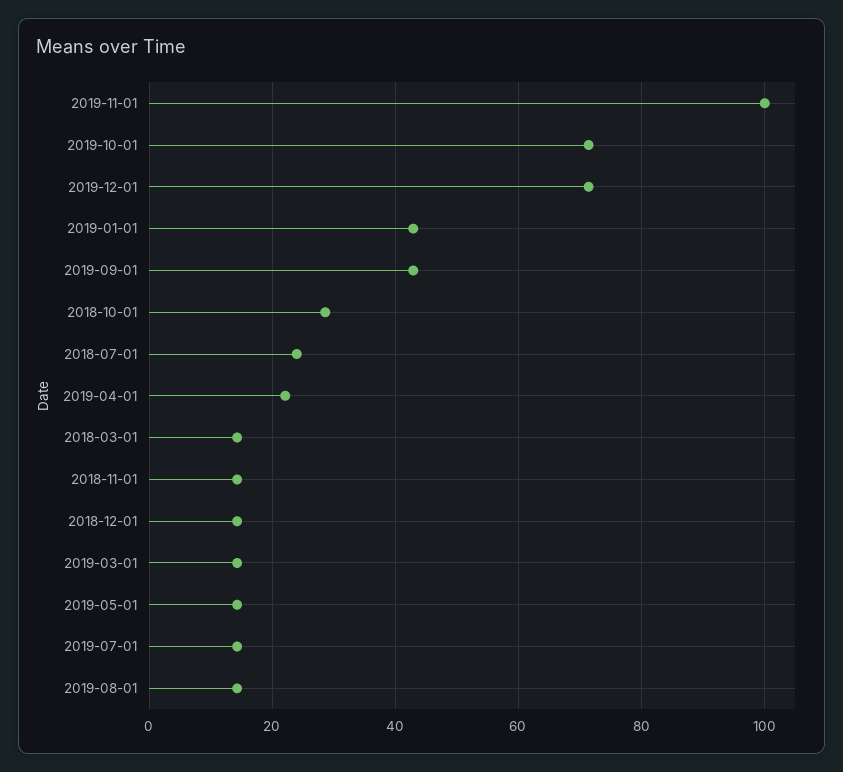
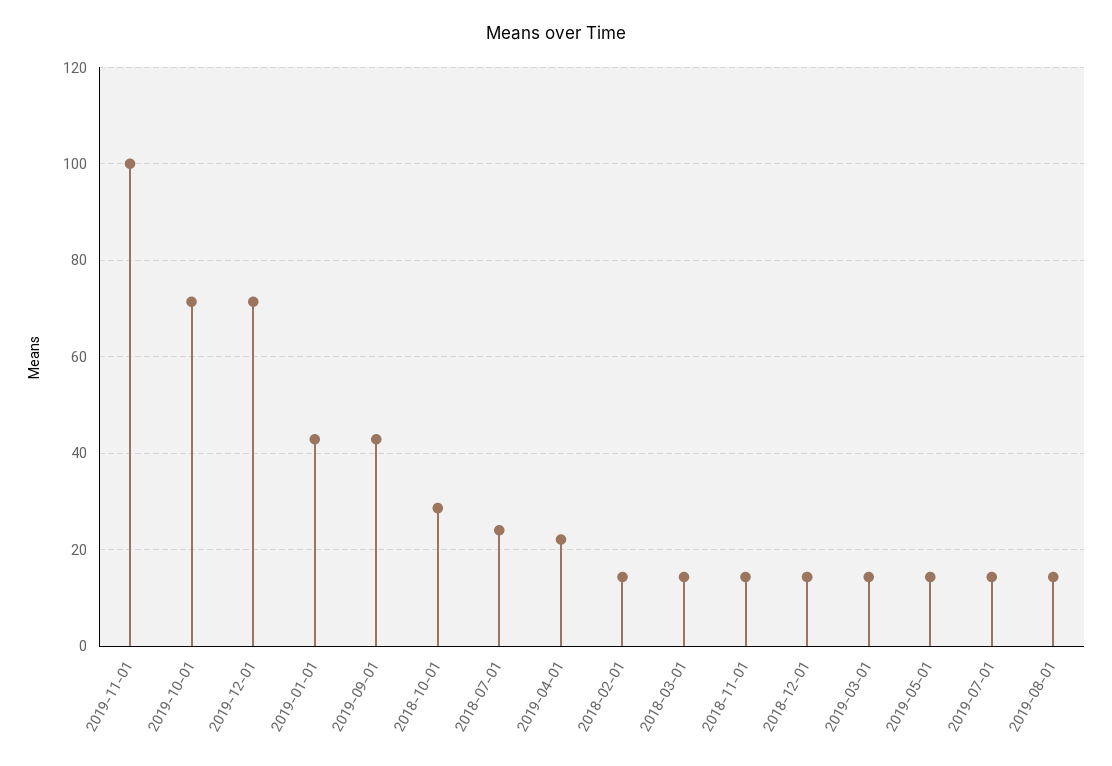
  {
    "2019-11-01": 100,
    "2019-10-01": 72,
    "2019-12-01": 72,
    "2019-01-01": 42,
    "2019-09-01": 42,
    "2018-10-01": 28,
    "2018-07-01": 24,
    "2019-04-01": 22,
    "2018-03-01": 14,
    "2018-11-01": 14,
    "2018-12-01": 14,
    "2019-03-01": 14,
    "2019-05-01": 14,
    "2019-07-01": 14,
-   "2019-08-01": 14
+   "2019-08-01": 14,
+   "2018-02-01": 14
  }

